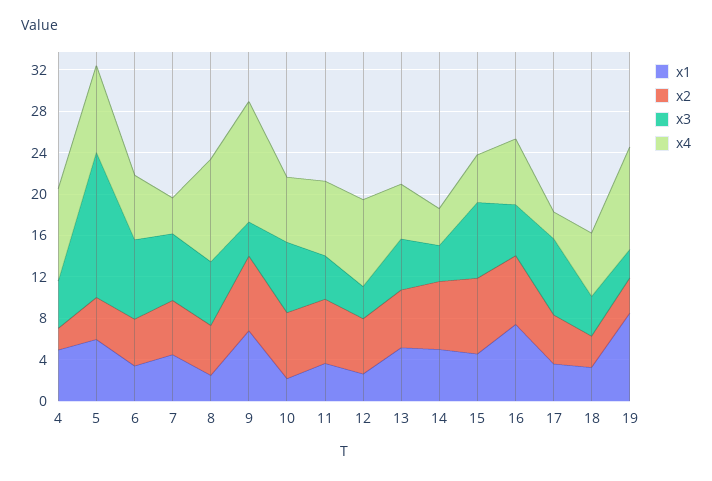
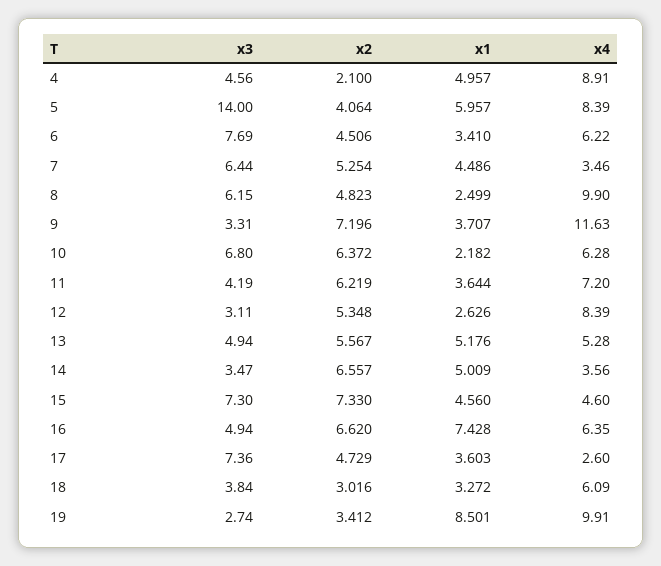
  {
    "x1": {
      "4": 4.957,
      "5": 5.957,
      "6": 3.41,
      "7": 4.486,
      "8": 2.499,
-     "9": 7,
+     "9": 3.707,
      "10": 2.182,
      "11": 3.644,
      "12": 2.626,
      "13": 5.176,
      "14": 5.009,
      "15": 4.56,
      "16": 7.428,
      "17": 3.603,
      "18": 3.272,
      "19": 8.501
    },
    "x2": {
      "4": 2.1,
      "5": 4.064,
      "6": 4.506,
      "7": 5.254,
      "8": 4.823,
      "9": 7.196,
      "10": 6.372,
      "11": 6.219,
      "12": 5.348,
      "13": 5.567,
      "14": 6.557,
      "15": 7.33,
      "16": 6.62,
      "17": 4.729,
      "18": 3.016,
      "19": 3.412
    },
    "x3": {
      "4": 4.56,
      "5": 14,
      "6": 7.69,
      "7": 6.44,
      "8": 6.15,
      "9": 3.31,
      "10": 6.8,
      "11": 4.19,
      "12": 3.11,
      "13": 4.94,
      "14": 3.47,
      "15": 7.3,
      "16": 4.94,
      "17": 7.36,
      "18": 3.84,
      "19": 2.74
    },
    "x4": {
      "4": 8.91,
      "5": 8.39,
      "6": 6.22,
      "7": 3.46,
      "8": 9.9,
      "9": 11.63,
      "10": 6.28,
      "11": 7.2,
      "12": 8.39,
      "13": 5.28,
      "14": 3.56,
      "15": 4.6,
      "16": 6.35,
      "17": 2.6,
      "18": 6.09,
      "19": 9.91
    }
  }

